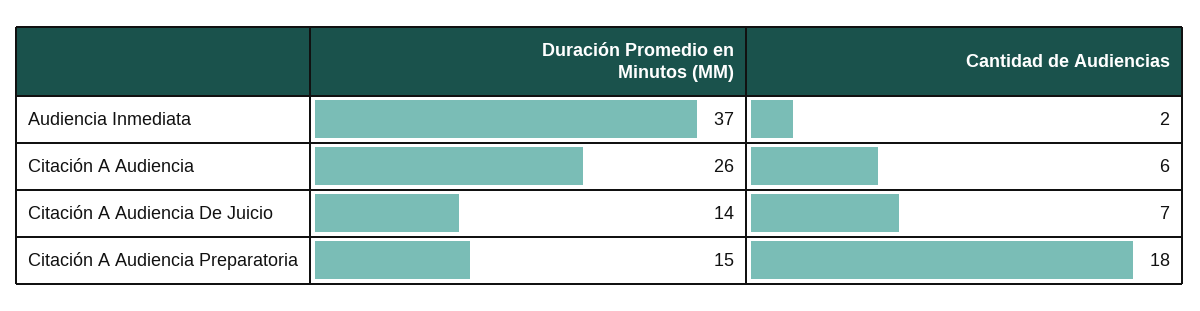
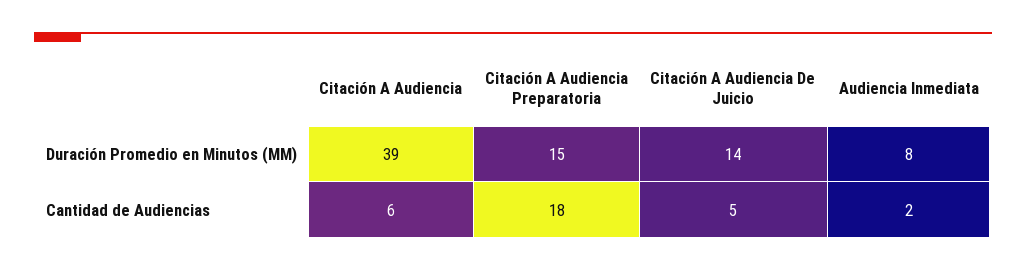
  {
    "Duración Promedio en Minutos (MM)": {
-     "Audiencia Inmediata": 37,
+     "Audiencia Inmediata": 8,
-     "Citación A Audiencia": 26,
+     "Citación A Audiencia": 39,
      "Citación A Audiencia De Juicio": 14,
      "Citación A Audiencia Preparatoria": 15
    },
    "Cantidad de Audiencias": {
      "Audiencia Inmediata": 2,
      "Citación A Audiencia": 6,
-     "Citación A Audiencia De Juicio": 7,
+     "Citación A Audiencia De Juicio": 5,
      "Citación A Audiencia Preparatoria": 18
    }
  }

